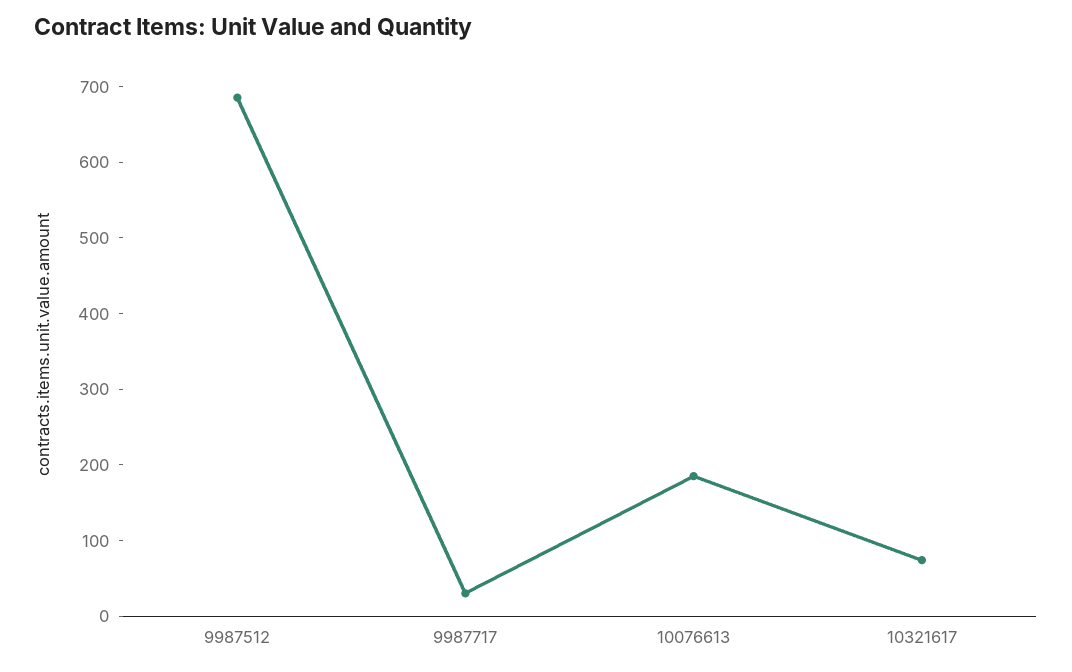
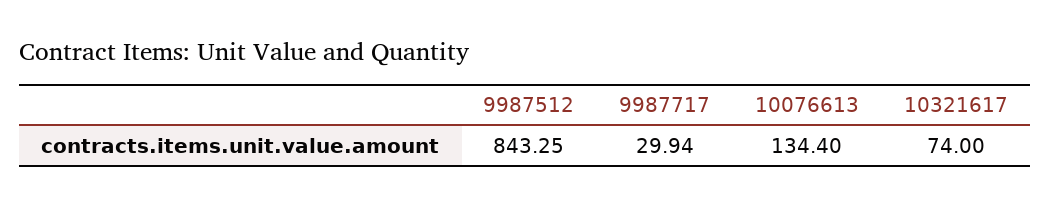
  {
-   "9987512": 680,
+   "9987512": 843.25,
    "9987717": 29.94,
-   "10076613": 180,
+   "10076613": 134.4,
    "10321617": 74
  }

